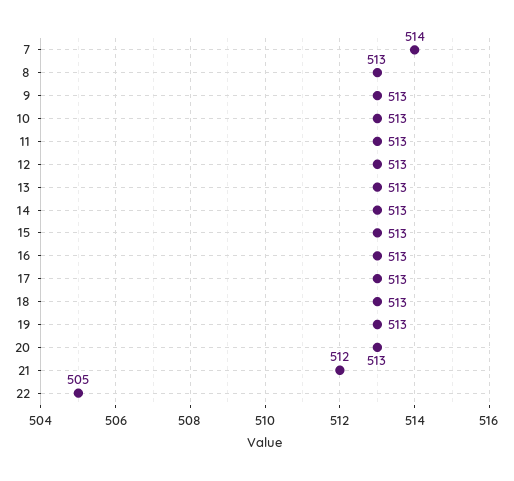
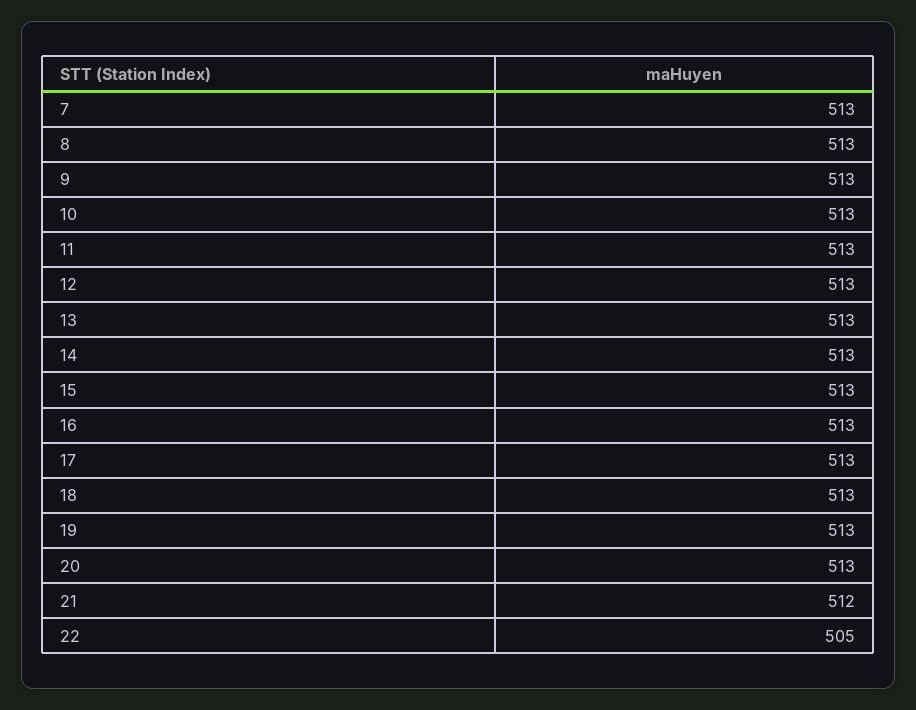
  {
-   "7": 514,
+   "7": 513,
    "8": 513,
    "9": 513,
    "10": 513,
    "11": 513,
    "12": 513,
    "13": 513,
    "14": 513,
    "15": 513,
    "16": 513,
    "17": 513,
    "18": 513,
    "19": 513,
    "20": 513,
    "21": 512,
    "22": 505
  }

